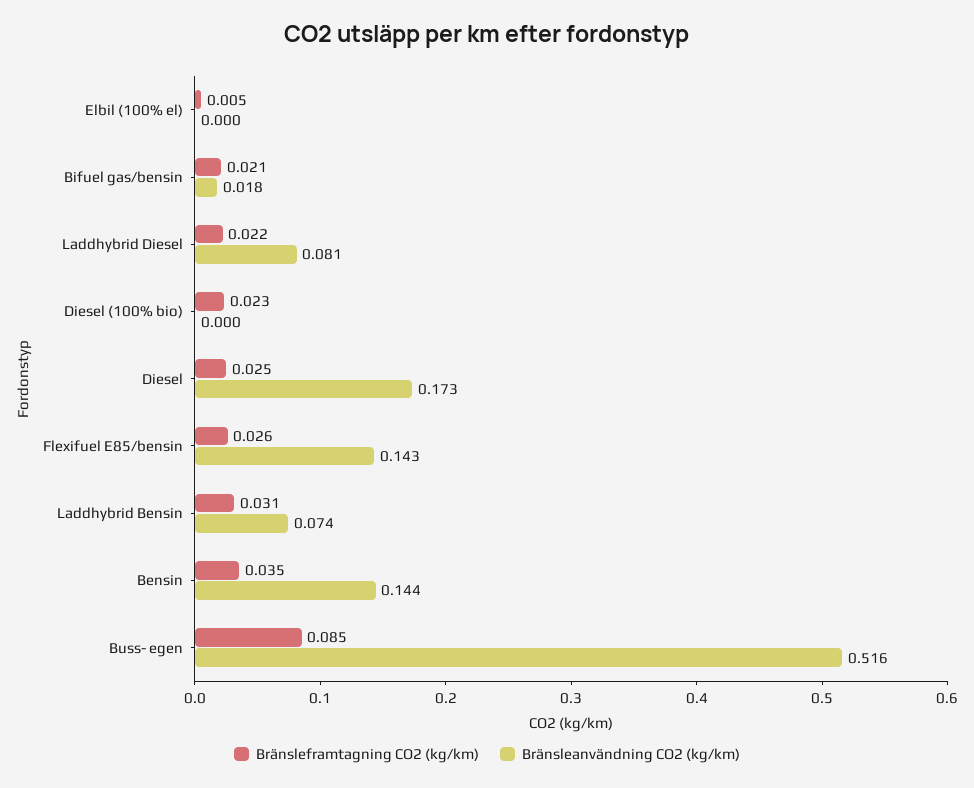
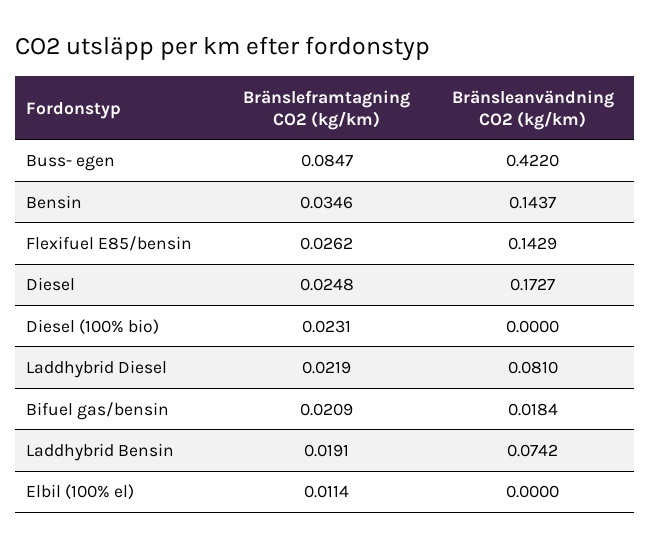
  {
    "Bränsleframtagning CO2 (kg/km)": {
-     "Elbil (100% el)": 0.005,
+     "Elbil (100% el)": 0.0114,
      "Bifuel gas/bensin": 0.0209,
      "Laddhybrid Diesel": 0.0219,
      "Diesel (100% bio)": 0.0231,
      "Diesel": 0.0248,
      "Flexifuel E85/bensin": 0.0262,
-     "Laddhybrid Bensin": 0.031,
+     "Laddhybrid Bensin": 0.0191,
      "Bensin": 0.0346,
      "Buss- egen": 0.0847
    },
    "Bränsleanvändning CO2 (kg/km)": {
      "Elbil (100% el)": 0,
      "Bifuel gas/bensin": 0.0184,
      "Laddhybrid Diesel": 0.081,
      "Diesel (100% bio)": 0,
      "Diesel": 0.1727,
      "Flexifuel E85/bensin": 0.1429,
      "Laddhybrid Bensin": 0.0742,
      "Bensin": 0.1437,
-     "Buss- egen": 0.516
+     "Buss- egen": 0.422
    }
  }

